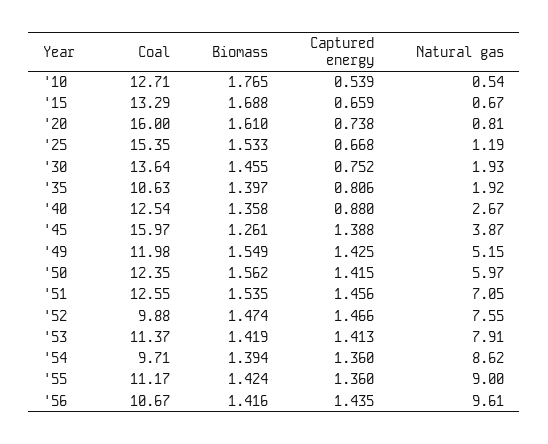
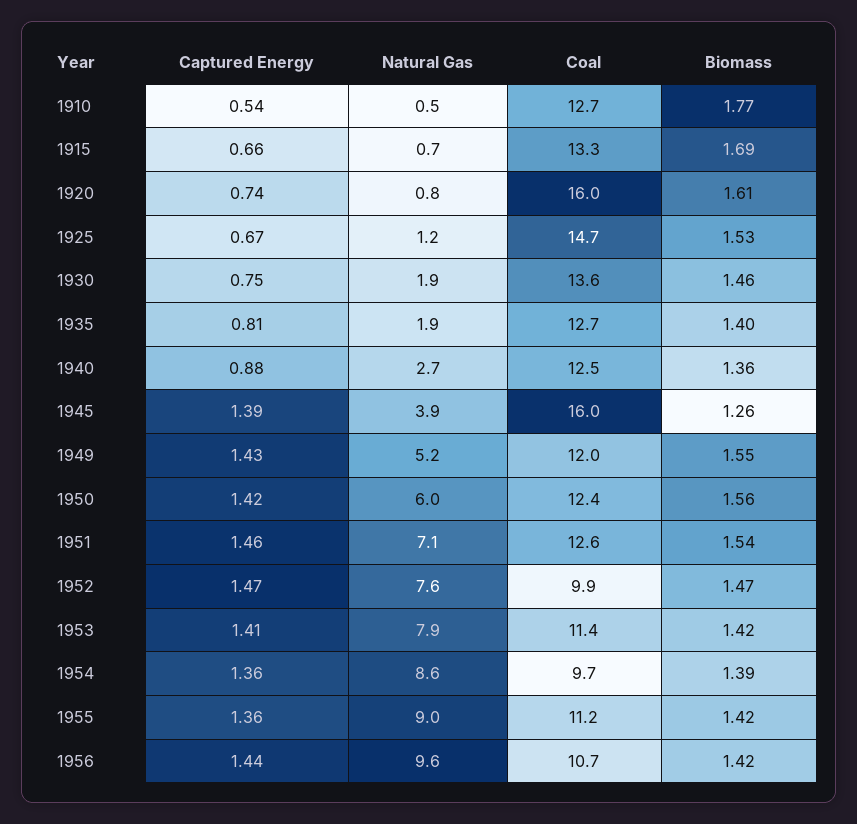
  {
    "Coal": {
      "'10": 12.71,
      "'15": 13.29,
      "'20": 16,
-     "'25": 15.35,
+     "'25": 14.7,
      "'30": 13.64,
-     "'35": 10.63,
+     "'35": 12.7,
      "'40": 12.54,
      "'45": 15.97,
      "'49": 11.98,
      "'50": 12.35,
      "'51": 12.55,
      "'52": 9.88,
      "'53": 11.37,
      "'54": 9.71,
      "'55": 11.17,
      "'56": 10.67
    },
    "Biomass": {
      "'10": 1.765,
      "'15": 1.688,
      "'20": 1.61,
      "'25": 1.533,
      "'30": 1.455,
      "'35": 1.397,
      "'40": 1.358,
      "'45": 1.261,
      "'49": 1.549,
      "'50": 1.562,
      "'51": 1.535,
      "'52": 1.474,
      "'53": 1.419,
      "'54": 1.394,
      "'55": 1.424,
      "'56": 1.416
    },
    "Captured energy": {
      "'10": 0.539,
      "'15": 0.659,
      "'20": 0.738,
      "'25": 0.668,
      "'30": 0.752,
      "'35": 0.806,
      "'40": 0.88,
      "'45": 1.388,
      "'49": 1.425,
      "'50": 1.415,
      "'51": 1.456,
      "'52": 1.466,
      "'53": 1.413,
      "'54": 1.36,
      "'55": 1.36,
      "'56": 1.435
    },
    "Natural gas": {
      "'10": 0.54,
      "'15": 0.67,
      "'20": 0.81,
      "'25": 1.19,
      "'30": 1.93,
      "'35": 1.92,
      "'40": 2.67,
      "'45": 3.87,
      "'49": 5.15,
      "'50": 5.97,
      "'51": 7.05,
      "'52": 7.55,
      "'53": 7.91,
      "'54": 8.62,
      "'55": 9,
      "'56": 9.61
    }
  }

